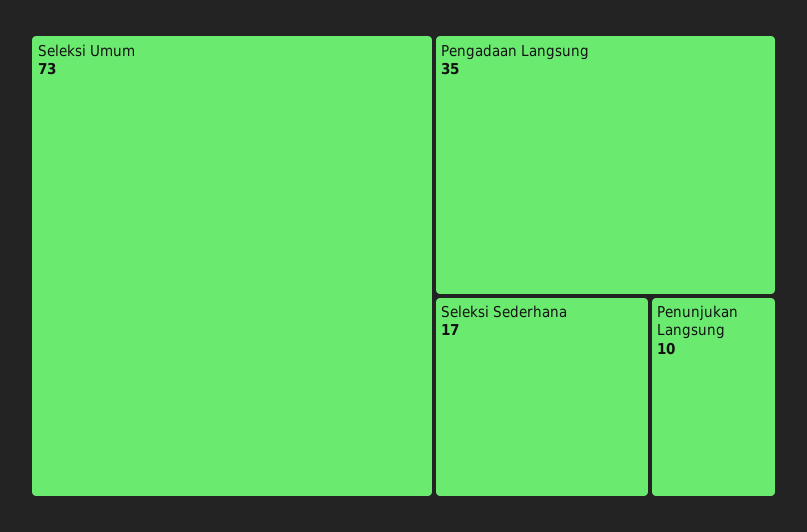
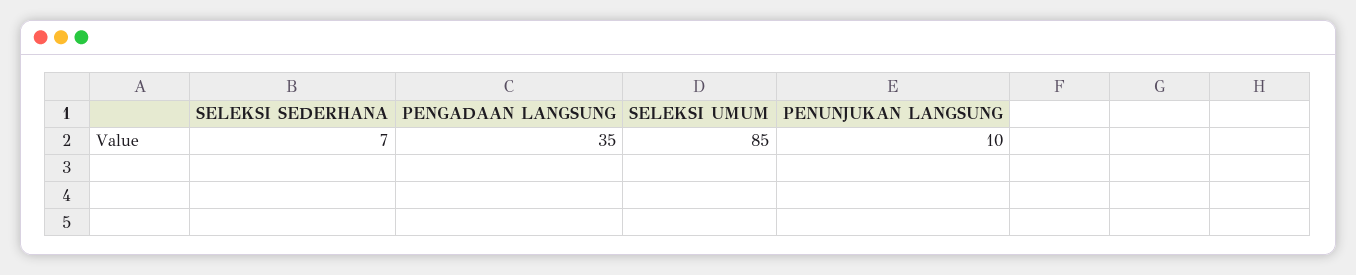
  {
-   "Seleksi Umum": 73,
+   "Seleksi Umum": 85,
    "Pengadaan Langsung": 35,
-   "Seleksi Sederhana": 17,
+   "Seleksi Sederhana": 7,
    "Penunjukan Langsung": 10
  }

